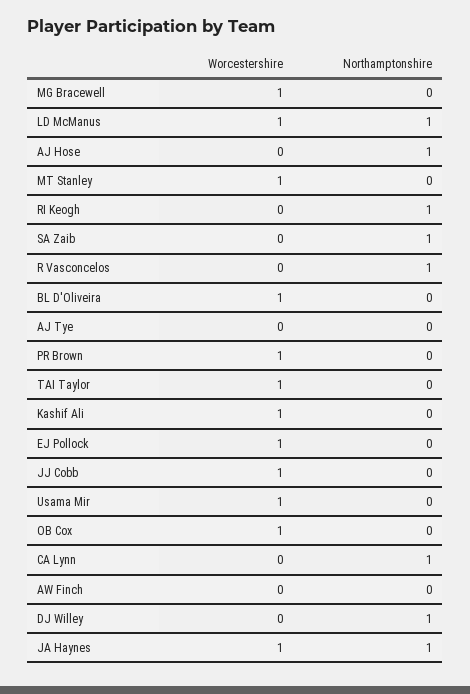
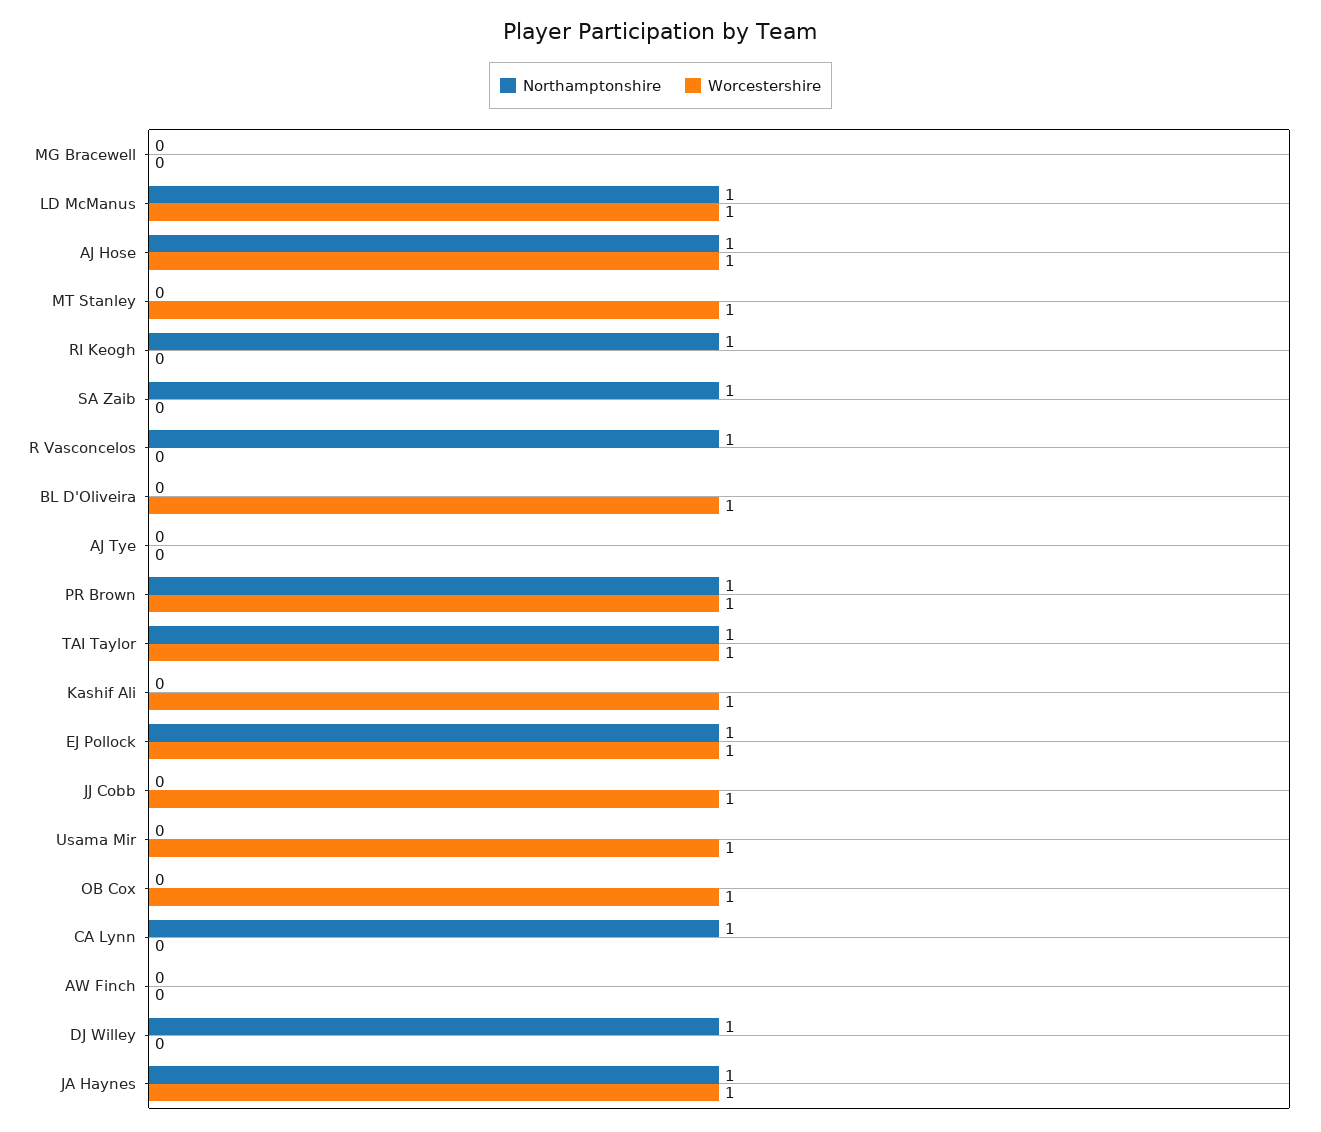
  {
    "Worcestershire": {
-     "MG Bracewell": 1,
+     "MG Bracewell": 0,
      "LD McManus": 1,
-     "AJ Hose": 0,
+     "AJ Hose": 1,
      "MT Stanley": 1,
      "RI Keogh": 0,
      "SA Zaib": 0,
      "R Vasconcelos": 0,
      "BL D'Oliveira": 1,
      "AJ Tye": 0,
      "PR Brown": 1,
      "TAI Taylor": 1,
      "Kashif Ali": 1,
      "EJ Pollock": 1,
      "JJ Cobb": 1,
      "Usama Mir": 1,
      "OB Cox": 1,
      "CA Lynn": 0,
      "AW Finch": 0,
      "DJ Willey": 0,
      "JA Haynes": 1
    },
    "Northamptonshire": {
      "MG Bracewell": 0,
      "LD McManus": 1,
      "AJ Hose": 1,
      "MT Stanley": 0,
      "RI Keogh": 1,
      "SA Zaib": 1,
      "R Vasconcelos": 1,
      "BL D'Oliveira": 0,
      "AJ Tye": 0,
-     "PR Brown": 0,
+     "PR Brown": 1,
-     "TAI Taylor": 0,
+     "TAI Taylor": 1,
      "Kashif Ali": 0,
-     "EJ Pollock": 0,
+     "EJ Pollock": 1,
      "JJ Cobb": 0,
      "Usama Mir": 0,
      "OB Cox": 0,
      "CA Lynn": 1,
      "AW Finch": 0,
      "DJ Willey": 1,
      "JA Haynes": 1
    }
  }

